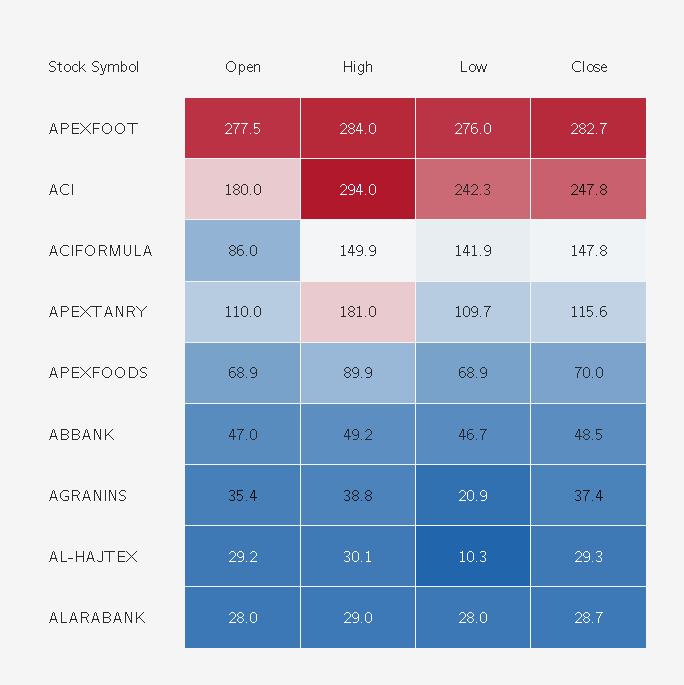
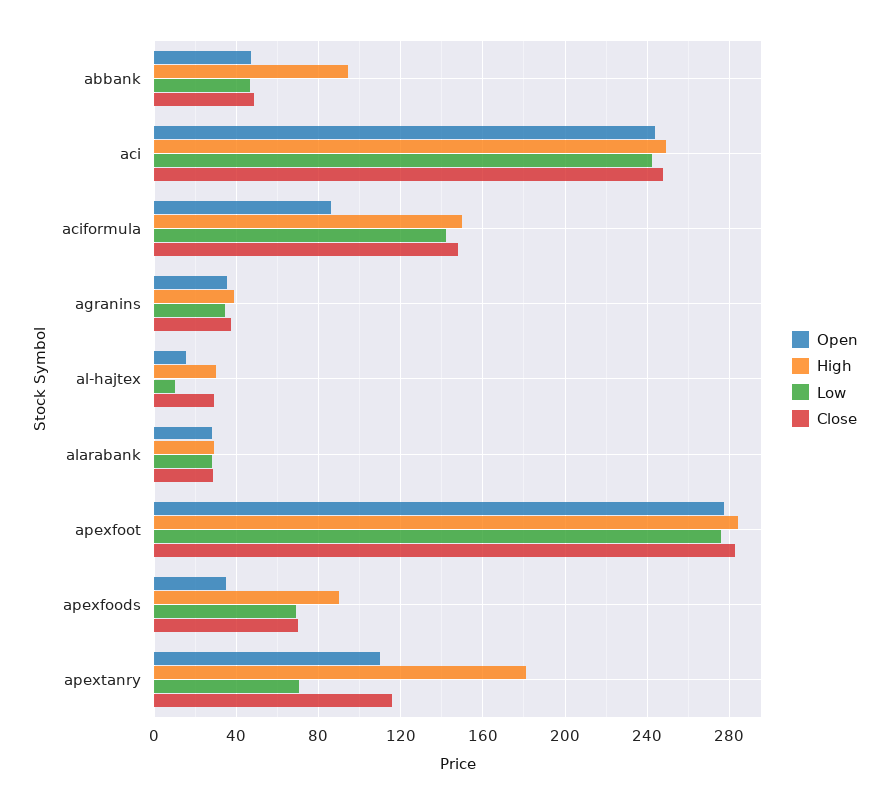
  {
    "Open": {
      "APEXFOOT": 277.5,
-     "ACI": 180,
+     "ACI": 245,
      "ACIFORMULA": 86,
      "APEXTANRY": 110,
-     "APEXFOODS": 68.9,
+     "APEXFOODS": 35,
      "ABBANK": 47,
      "AGRANINS": 35.4,
-     "AL-HAJTEX": 29.2,
+     "AL-HAJTEX": 15,
      "ALARABANK": 28
    },
    "High": {
      "APEXFOOT": 284,
-     "ACI": 294,
+     "ACI": 250,
      "ACIFORMULA": 149.9,
      "APEXTANRY": 181,
      "APEXFOODS": 89.9,
-     "ABBANK": 49.2,
+     "ABBANK": 95,
      "AGRANINS": 38.8,
      "AL-HAJTEX": 30.1,
      "ALARABANK": 29
    },
    "Low": {
      "APEXFOOT": 276,
      "ACI": 242.3,
      "ACIFORMULA": 141.9,
-     "APEXTANRY": 109.7,
+     "APEXTANRY": 70,
      "APEXFOODS": 68.9,
      "ABBANK": 46.7,
-     "AGRANINS": 20.9,
+     "AGRANINS": 35,
      "AL-HAJTEX": 10.3,
      "ALARABANK": 28
    },
    "Close": {
      "APEXFOOT": 282.7,
      "ACI": 247.8,
      "ACIFORMULA": 147.8,
      "APEXTANRY": 115.6,
      "APEXFOODS": 70,
      "ABBANK": 48.5,
      "AGRANINS": 37.4,
      "AL-HAJTEX": 29.3,
      "ALARABANK": 28.7
    }
  }

